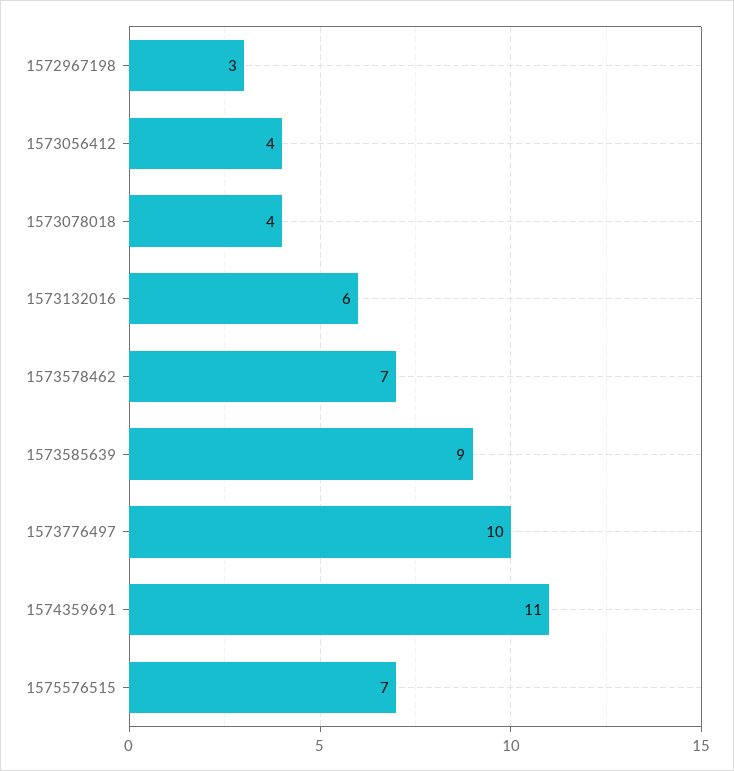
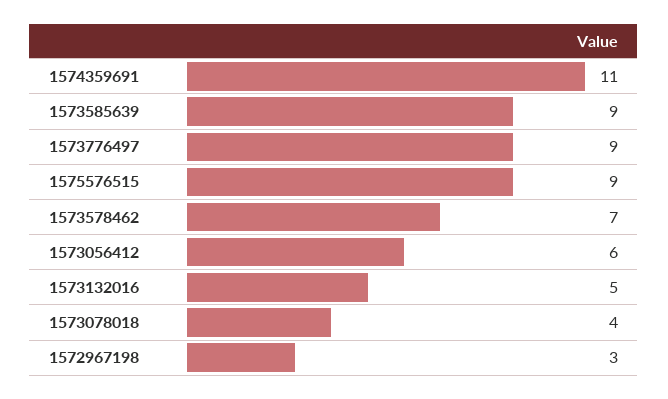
  {
    "1572967198": 3,
-   "1573056412": 4,
+   "1573056412": 6,
    "1573078018": 4,
-   "1573132016": 6,
+   "1573132016": 5,
    "1573578462": 7,
    "1573585639": 9,
-   "1573776497": 10,
+   "1573776497": 9,
    "1574359691": 11,
-   "1575576515": 7
+   "1575576515": 9
  }

